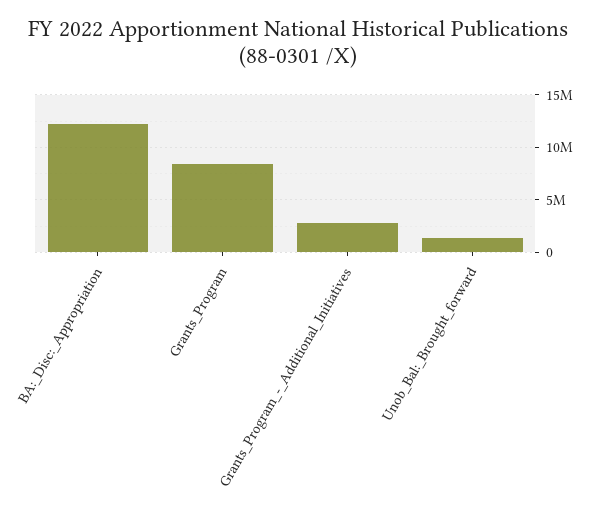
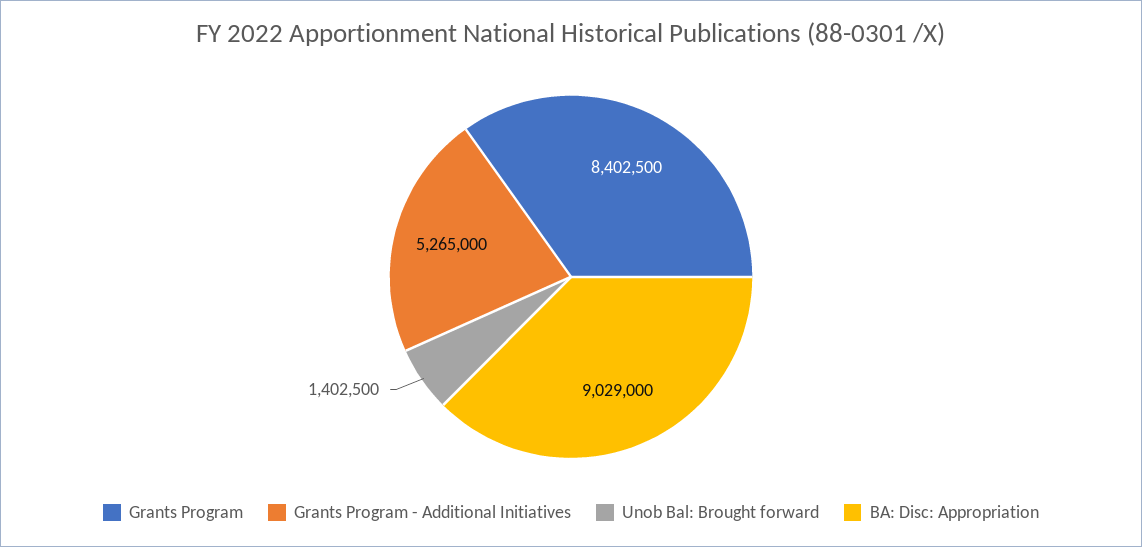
  {
-   "BA:_Disc:_Appropriation": 12000000,
+   "BA:_Disc:_Appropriation": 9029000,
    "Grants_Program": 8402500,
-   "Grants_Program_-_Additional_Initiatives": 3000000,
+   "Grants_Program_-_Additional_Initiatives": 5265000,
    "Unob_Bal:_Brought_forward": 1402500
  }

